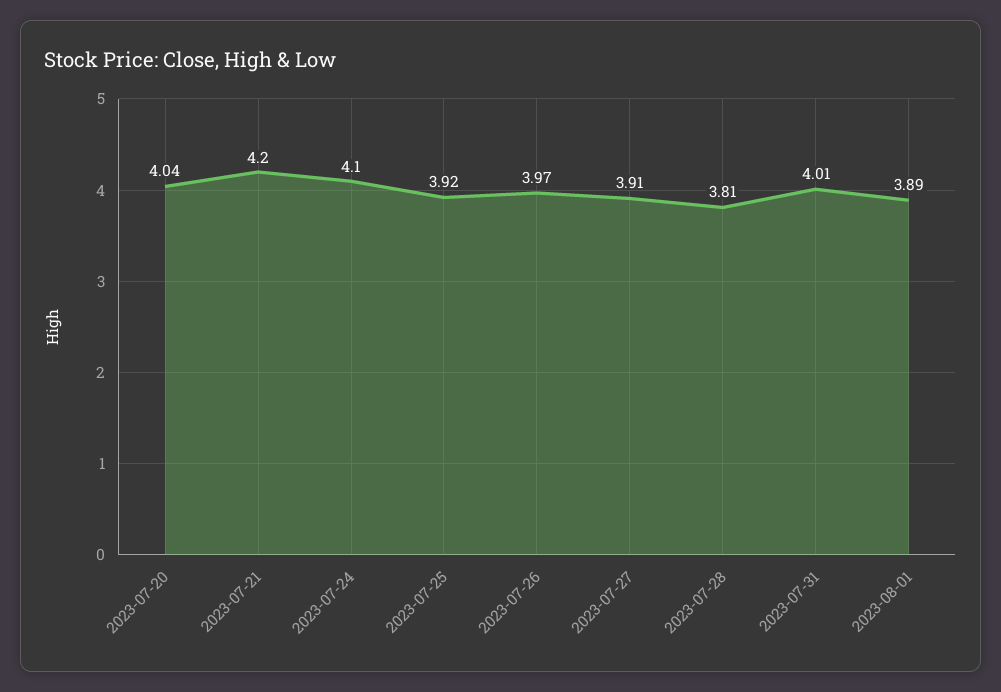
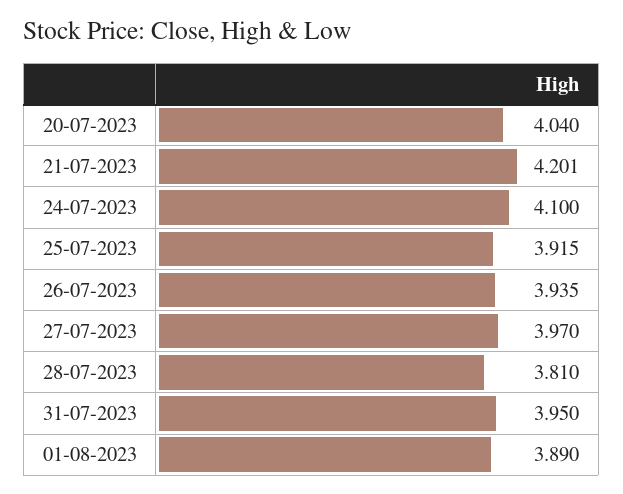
  {
    "2023-07-20": 4.04,
    "2023-07-21": 4.201,
    "2023-07-24": 4.1,
    "2023-07-25": 3.915,
-   "2023-07-26": 3.97,
+   "2023-07-26": 3.935,
-   "2023-07-27": 3.91,
+   "2023-07-27": 3.97,
    "2023-07-28": 3.81,
-   "2023-07-31": 4.01,
+   "2023-07-31": 3.95,
    "2023-08-01": 3.89
  }

